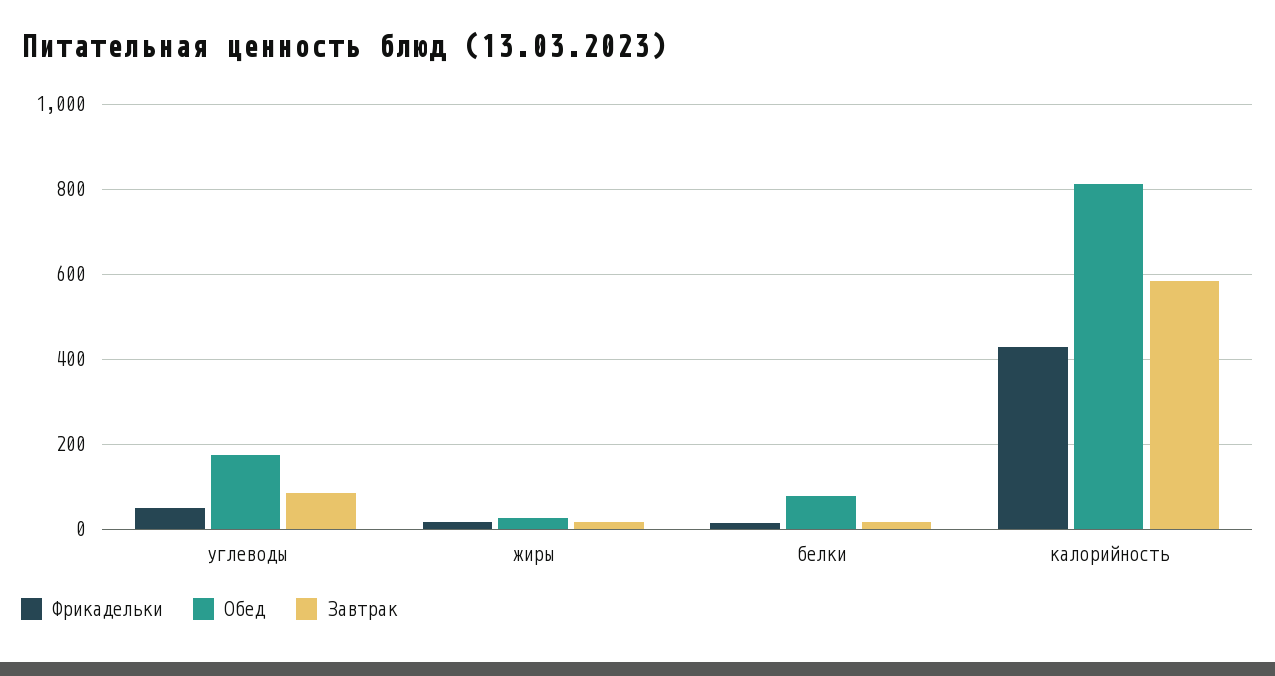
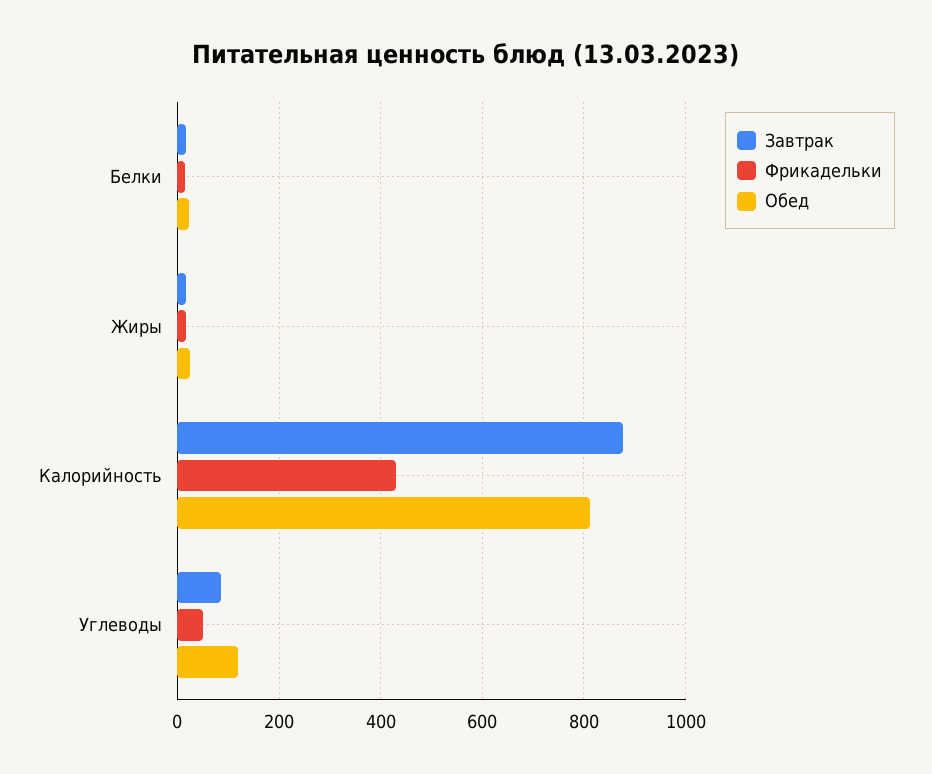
  {
    "Фрикадельки": {
      "углеводы": 60,
      "жиры": 20,
      "белки": 20,
      "калорийность": 420
    },
    "Обед": {
-     "углеводы": 180,
+     "углеводы": 120,
      "жиры": 20,
-     "белки": 80,
+     "белки": 20,
      "калорийность": 820
    },
    "Завтрак": {
      "углеводы": 80,
      "жиры": 20,
      "белки": 20,
-     "калорийность": 580
+     "калорийность": 880
    }
  }

